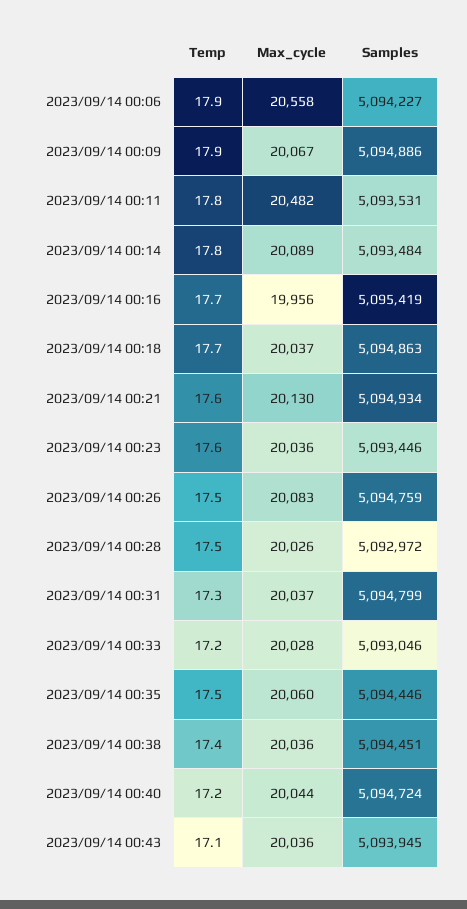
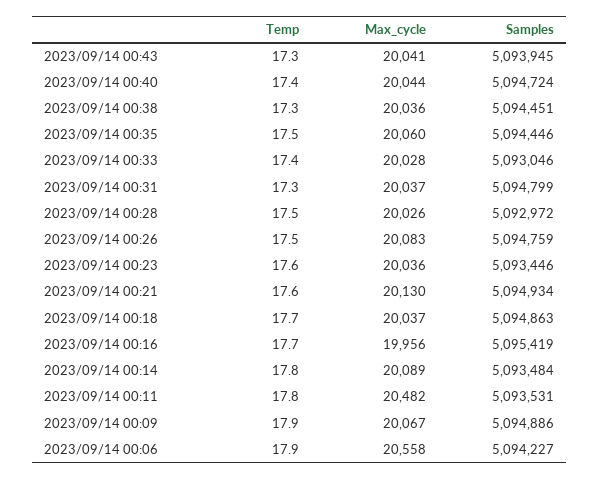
  {
    "Temp": {
      "2023/09/14 00:06": 17.9,
      "2023/09/14 00:09": 17.9,
      "2023/09/14 00:11": 17.8,
      "2023/09/14 00:14": 17.8,
      "2023/09/14 00:16": 17.7,
      "2023/09/14 00:18": 17.7,
      "2023/09/14 00:21": 17.6,
      "2023/09/14 00:23": 17.6,
      "2023/09/14 00:26": 17.5,
      "2023/09/14 00:28": 17.5,
      "2023/09/14 00:31": 17.3,
-     "2023/09/14 00:33": 17.2,
+     "2023/09/14 00:33": 17.4,
      "2023/09/14 00:35": 17.5,
-     "2023/09/14 00:38": 17.4,
+     "2023/09/14 00:38": 17.3,
-     "2023/09/14 00:40": 17.2,
+     "2023/09/14 00:40": 17.4,
-     "2023/09/14 00:43": 17.1
+     "2023/09/14 00:43": 17.3
    },
    "Max_cycle": {
      "2023/09/14 00:06": 20558,
      "2023/09/14 00:09": 20067,
      "2023/09/14 00:11": 20482,
      "2023/09/14 00:14": 20089,
      "2023/09/14 00:16": 19956,
      "2023/09/14 00:18": 20037,
      "2023/09/14 00:21": 20130,
      "2023/09/14 00:23": 20036,
      "2023/09/14 00:26": 20083,
      "2023/09/14 00:28": 20026,
      "2023/09/14 00:31": 20037,
      "2023/09/14 00:33": 20028,
      "2023/09/14 00:35": 20060,
      "2023/09/14 00:38": 20036,
      "2023/09/14 00:40": 20044,
-     "2023/09/14 00:43": 20036
+     "2023/09/14 00:43": 20041
    },
    "Samples": {
      "2023/09/14 00:06": 5094227,
      "2023/09/14 00:09": 5094886,
      "2023/09/14 00:11": 5093531,
      "2023/09/14 00:14": 5093484,
      "2023/09/14 00:16": 5095419,
      "2023/09/14 00:18": 5094863,
      "2023/09/14 00:21": 5094934,
      "2023/09/14 00:23": 5093446,
      "2023/09/14 00:26": 5094759,
      "2023/09/14 00:28": 5092972,
      "2023/09/14 00:31": 5094799,
      "2023/09/14 00:33": 5093046,
      "2023/09/14 00:35": 5094446,
      "2023/09/14 00:38": 5094451,
      "2023/09/14 00:40": 5094724,
      "2023/09/14 00:43": 5093945
    }
  }

